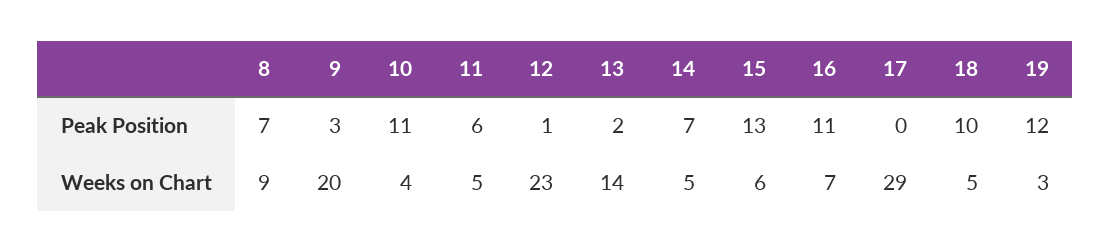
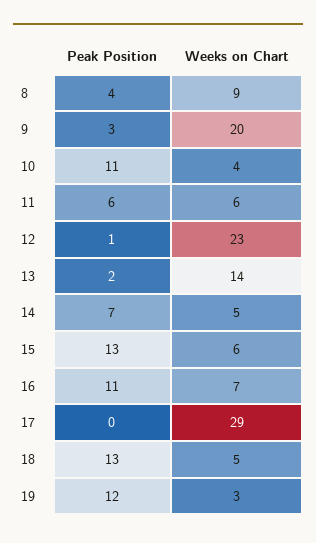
  {
    "8": {
-     "Peak Position": 7,
+     "Peak Position": 4,
      "Weeks on Chart": 9
    },
    "9": {
      "Peak Position": 3,
      "Weeks on Chart": 20
    },
    "10": {
      "Peak Position": 11,
      "Weeks on Chart": 4
    },
    "11": {
      "Peak Position": 6,
-     "Weeks on Chart": 5
+     "Weeks on Chart": 6
    },
    "12": {
      "Peak Position": 1,
      "Weeks on Chart": 23
    },
    "13": {
      "Peak Position": 2,
      "Weeks on Chart": 14
    },
    "14": {
      "Peak Position": 7,
      "Weeks on Chart": 5
    },
    "15": {
      "Peak Position": 13,
      "Weeks on Chart": 6
    },
    "16": {
      "Peak Position": 11,
      "Weeks on Chart": 7
    },
    "17": {
      "Peak Position": 0,
      "Weeks on Chart": 29
    },
    "18": {
-     "Peak Position": 10,
+     "Peak Position": 13,
      "Weeks on Chart": 5
    },
    "19": {
      "Peak Position": 12,
      "Weeks on Chart": 3
    }
  }

